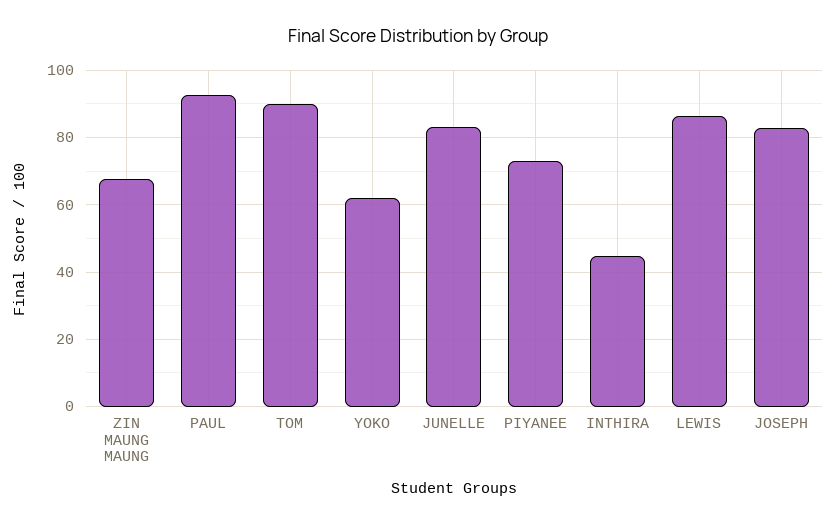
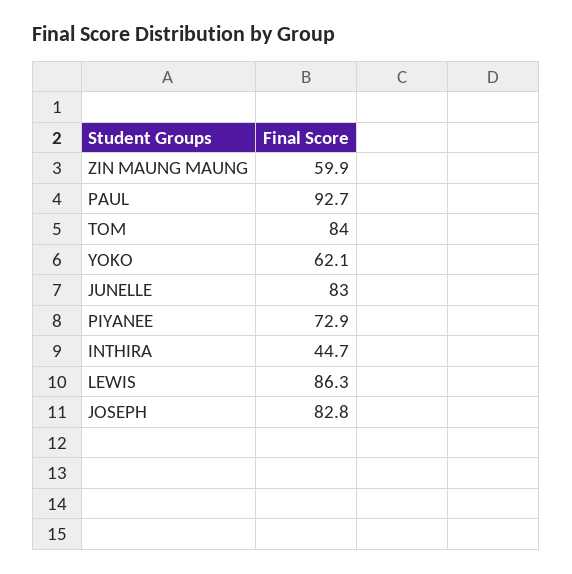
  {
-   "ZIN MAUNG MAUNG": 68,
+   "ZIN MAUNG MAUNG": 59.9,
    "PAUL": 92.7,
-   "TOM": 90,
+   "TOM": 84,
    "YOKO": 62.1,
    "JUNELLE": 83,
    "PIYANEE": 72.9,
    "INTHIRA": 44.7,
    "LEWIS": 86.3,
    "JOSEPH": 82.8
  }

